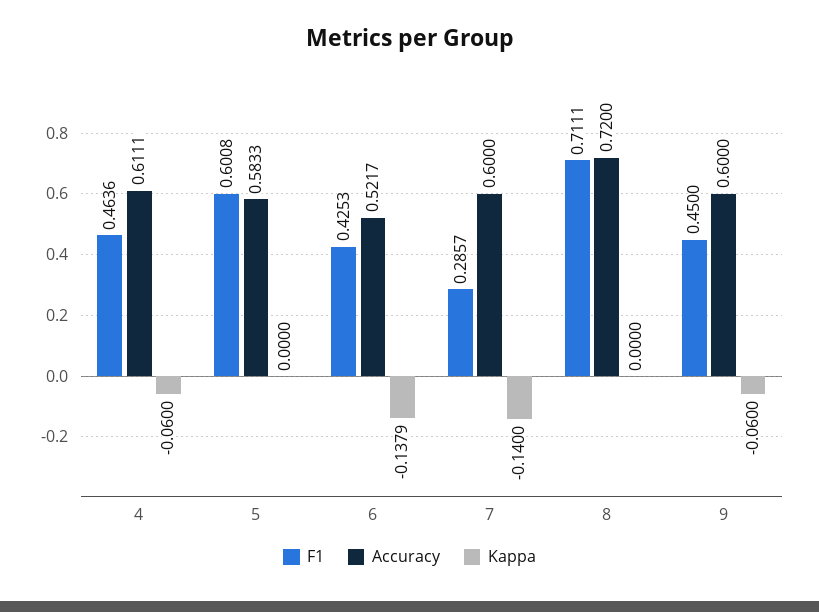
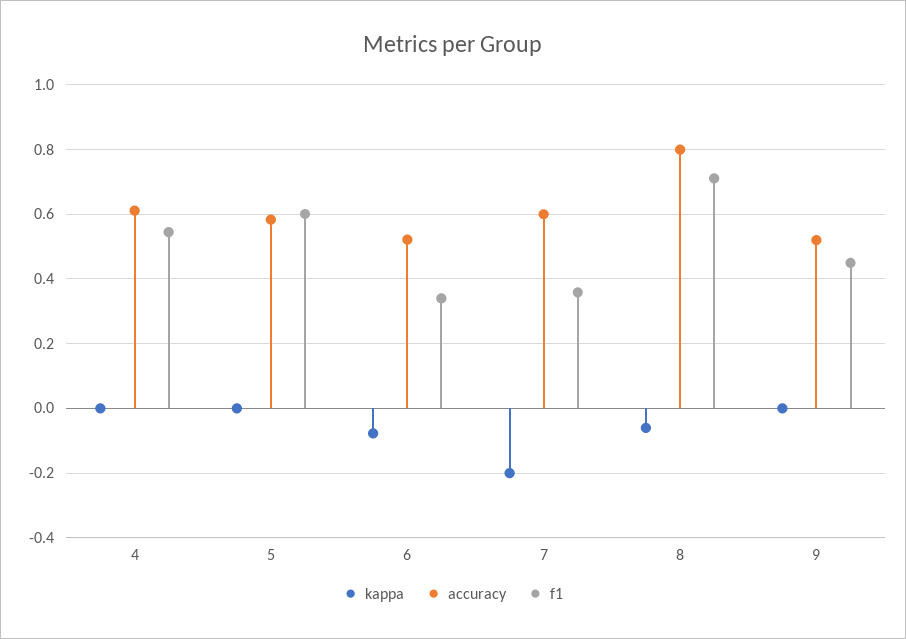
  {
    "F1": {
-     "4": 0.4636,
+     "4": 0.54,
      "5": 0.6008,
-     "6": 0.4253,
+     "6": 0.34,
-     "7": 0.2857,
+     "7": 0.36,
      "8": 0.7111,
      "9": 0.45
    },
    "Accuracy": {
      "4": 0.6111,
      "5": 0.5833,
      "6": 0.5217,
      "7": 0.6,
-     "8": 0.72,
+     "8": 0.8,
-     "9": 0.6
+     "9": 0.52
    },
    "Kappa": {
-     "4": -0.06,
+     "4": 0,
      "5": 0,
-     "6": -0.1379,
+     "6": -0.08,
-     "7": -0.14,
+     "7": -0.2,
-     "8": 0,
+     "8": -0.06,
-     "9": -0.06
+     "9": 0
    }
  }

